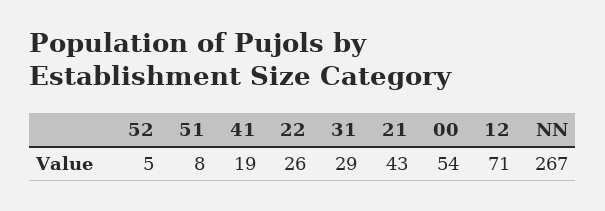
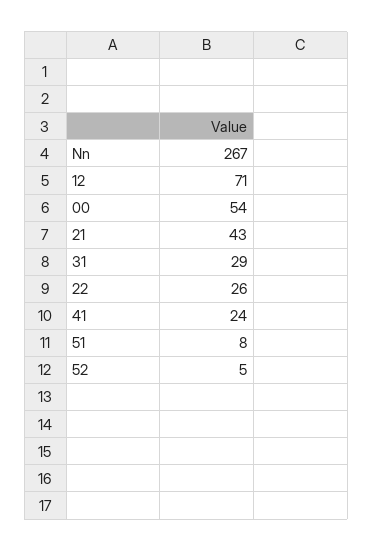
  {
    "52": 5,
    "51": 8,
-   "41": 19,
+   "41": 24,
    "22": 26,
    "31": 29,
    "21": 43,
    "00": 54,
    "12": 71,
    "NN": 267
  }

